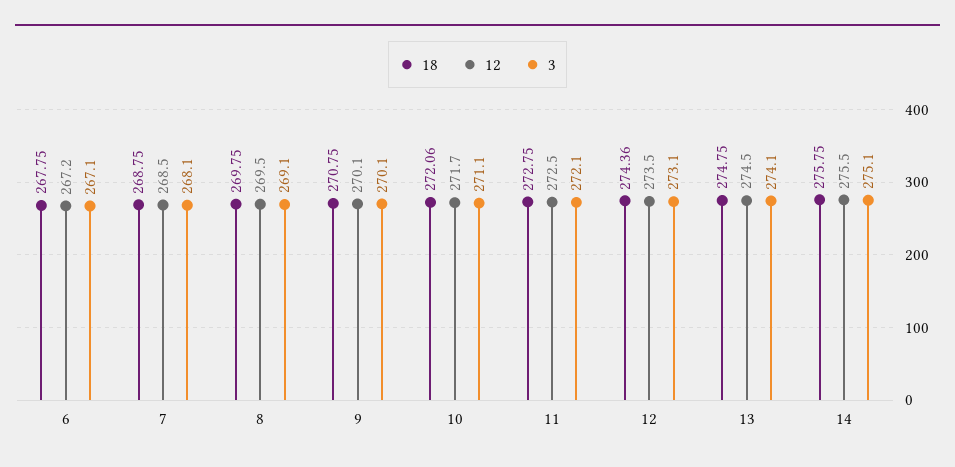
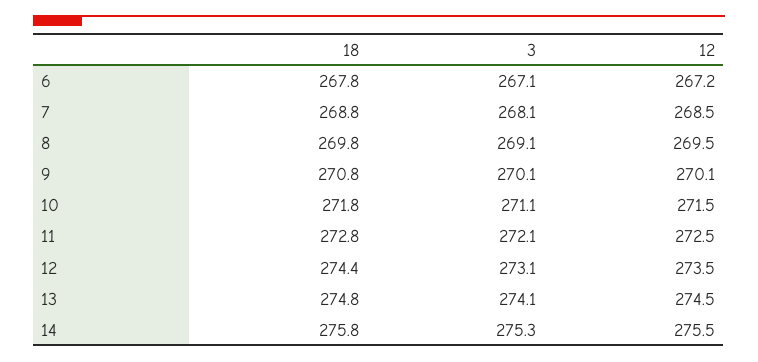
  {
    "18": {
      "6": 267.75,
      "7": 268.75,
      "8": 269.75,
      "9": 270.75,
-     "10": 272.06,
+     "10": 271.8,
      "11": 272.75,
      "12": 274.36,
      "13": 274.75,
      "14": 275.75
    },
    "12": {
      "6": 267.2,
      "7": 268.5,
      "8": 269.5,
      "9": 270.1,
-     "10": 271.7,
+     "10": 271.5,
      "11": 272.5,
      "12": 273.5,
      "13": 274.5,
      "14": 275.5
    },
    "3": {
      "6": 267.1,
      "7": 268.1,
      "8": 269.1,
      "9": 270.1,
      "10": 271.1,
      "11": 272.1,
      "12": 273.1,
      "13": 274.1,
-     "14": 275.1
+     "14": 275.3
    }
  }

